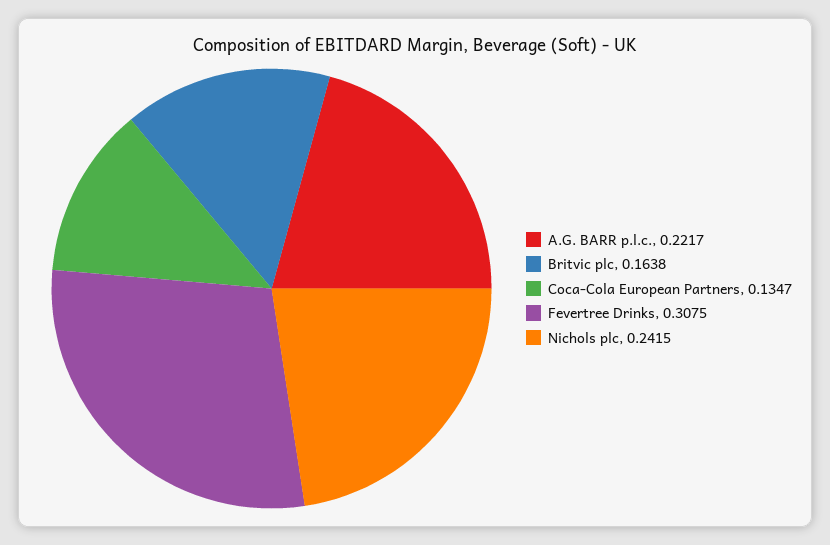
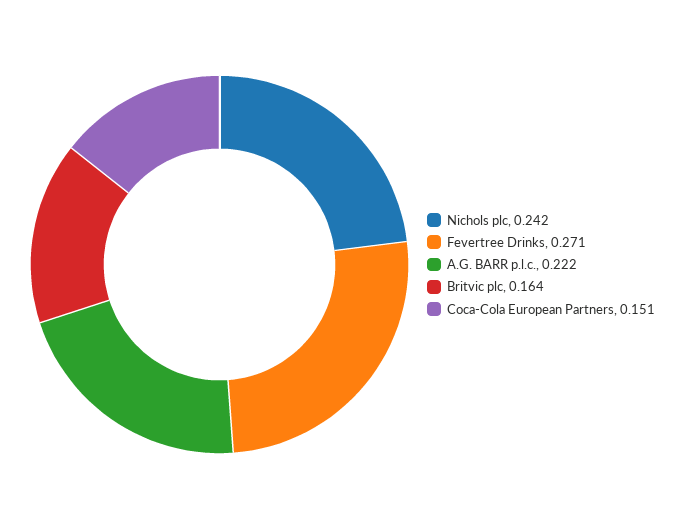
  {
    "A.G. BARR p.l.c.": 0.2217,
    "Britvic plc": 0.1638,
-   "Coca-Cola European Partners": 0.1347,
+   "Coca-Cola European Partners": 0.151,
-   "Fevertree Drinks": 0.3075,
+   "Fevertree Drinks": 0.271,
    "Nichols plc": 0.2415
  }

